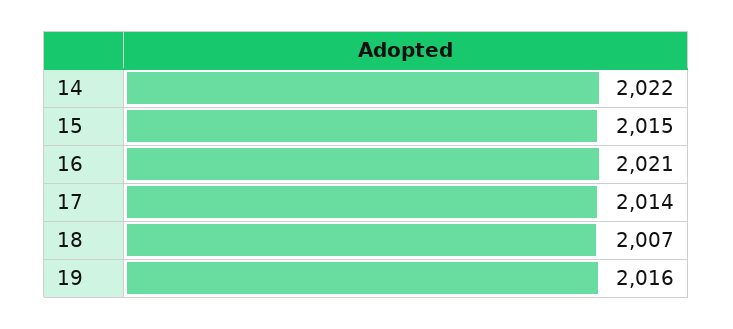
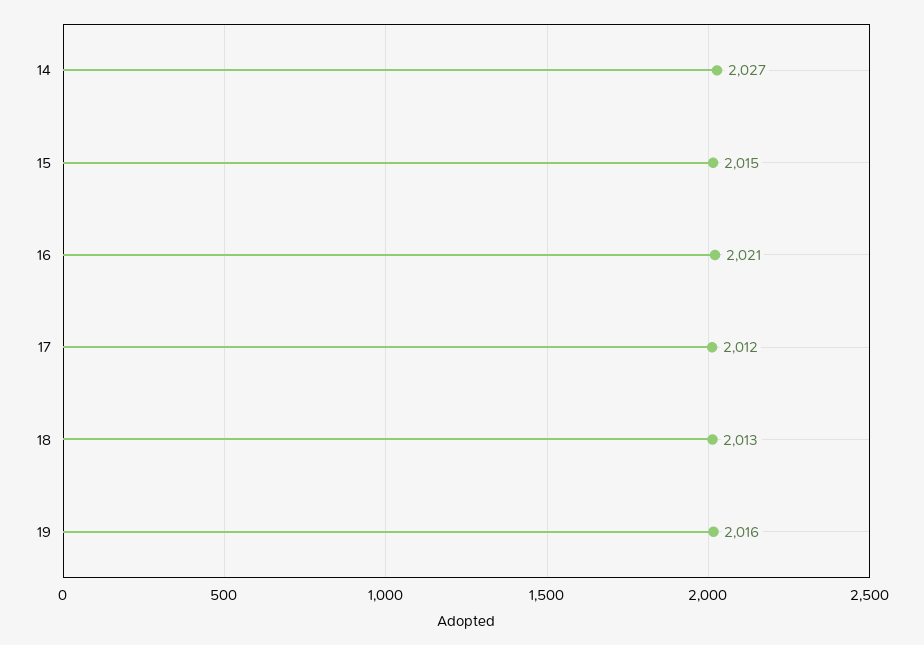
  {
-   "14": 2022,
+   "14": 2027,
    "15": 2015,
    "16": 2021,
-   "17": 2014,
+   "17": 2012,
-   "18": 2007,
+   "18": 2013,
    "19": 2016
  }

